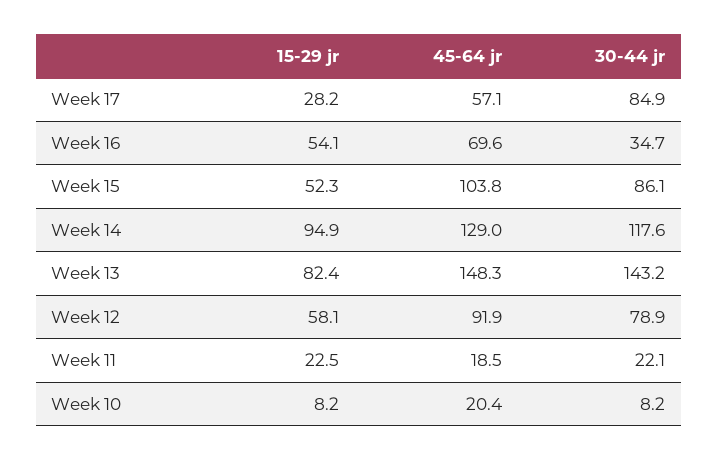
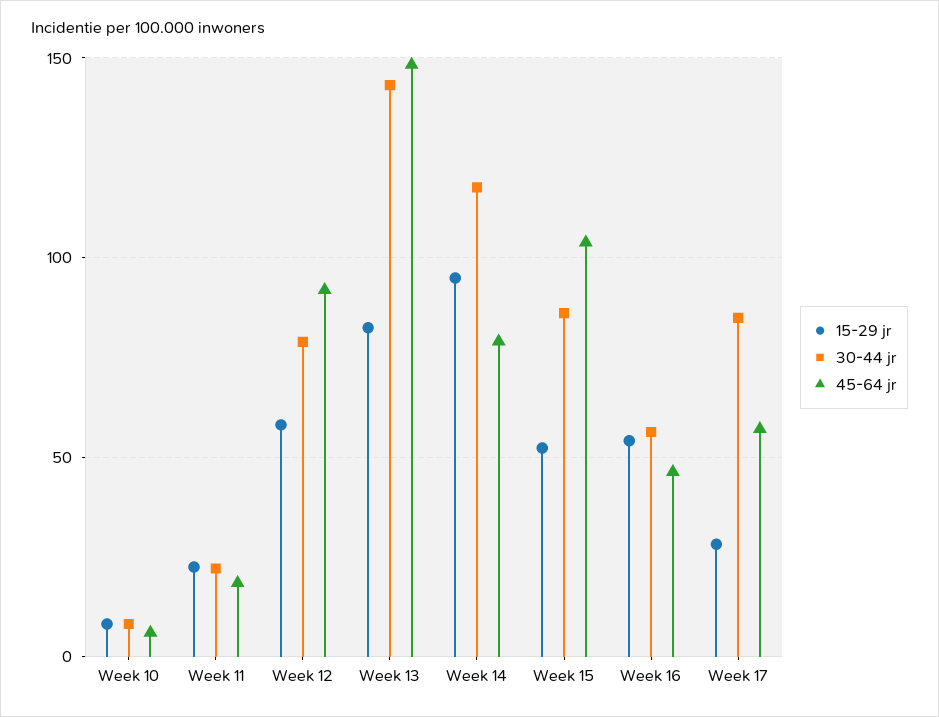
  {
    "15-29 jr": {
      "Week 17": 28.2,
      "Week 16": 54.1,
      "Week 15": 52.3,
      "Week 14": 94.9,
      "Week 13": 82.4,
      "Week 12": 58.1,
      "Week 11": 22.5,
      "Week 10": 8.2
    },
    "45-64 jr": {
      "Week 17": 57.1,
-     "Week 16": 69.6,
+     "Week 16": 45,
      "Week 15": 103.8,
-     "Week 14": 129,
+     "Week 14": 80,
      "Week 13": 148.3,
      "Week 12": 91.9,
      "Week 11": 18.5,
-     "Week 10": 20.4
+     "Week 10": 5
    },
    "30-44 jr": {
      "Week 17": 84.9,
-     "Week 16": 34.7,
+     "Week 16": 55,
      "Week 15": 86.1,
      "Week 14": 117.6,
      "Week 13": 143.2,
      "Week 12": 78.9,
      "Week 11": 22.1,
      "Week 10": 8.2
    }
  }

